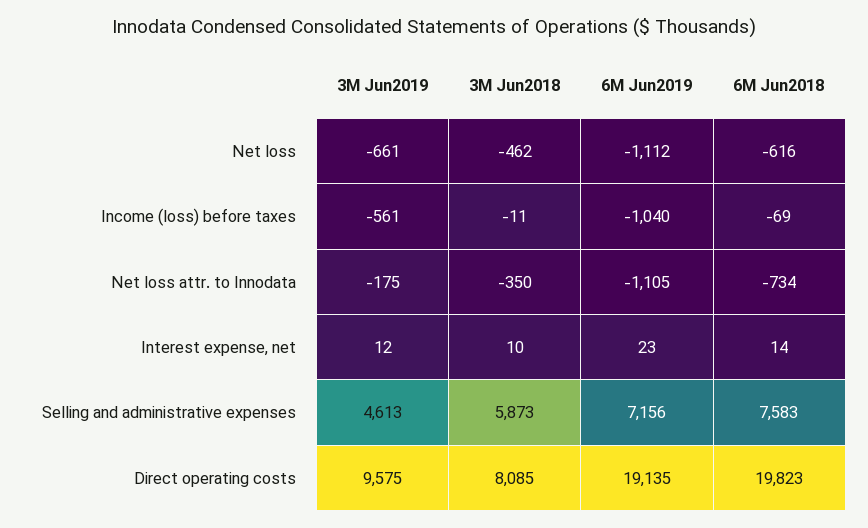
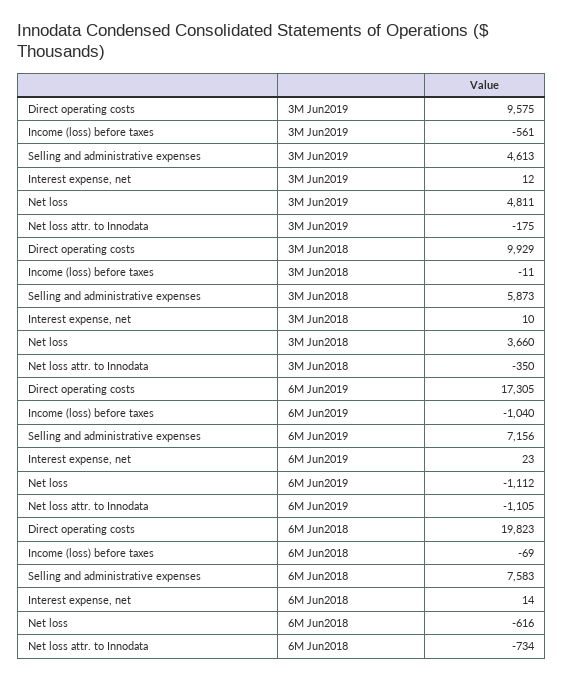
  {
    "3M Jun2019": {
-     "Net loss": -661,
+     "Net loss": 4811,
      "Income (loss) before taxes": -561,
      "Net loss attr. to Innodata": -175,
      "Interest expense, net": 12,
      "Selling and administrative expenses": 4613,
      "Direct operating costs": 9575
    },
    "3M Jun2018": {
-     "Net loss": -462,
+     "Net loss": 3660,
      "Income (loss) before taxes": -11,
      "Net loss attr. to Innodata": -350,
      "Interest expense, net": 10,
      "Selling and administrative expenses": 5873,
-     "Direct operating costs": 8085
+     "Direct operating costs": 9929
    },
    "6M Jun2019": {
      "Net loss": -1112,
      "Income (loss) before taxes": -1040,
      "Net loss attr. to Innodata": -1105,
      "Interest expense, net": 23,
      "Selling and administrative expenses": 7156,
-     "Direct operating costs": 19135
+     "Direct operating costs": 17305
    },
    "6M Jun2018": {
      "Net loss": -616,
      "Income (loss) before taxes": -69,
      "Net loss attr. to Innodata": -734,
      "Interest expense, net": 14,
      "Selling and administrative expenses": 7583,
      "Direct operating costs": 19823
    }
  }

